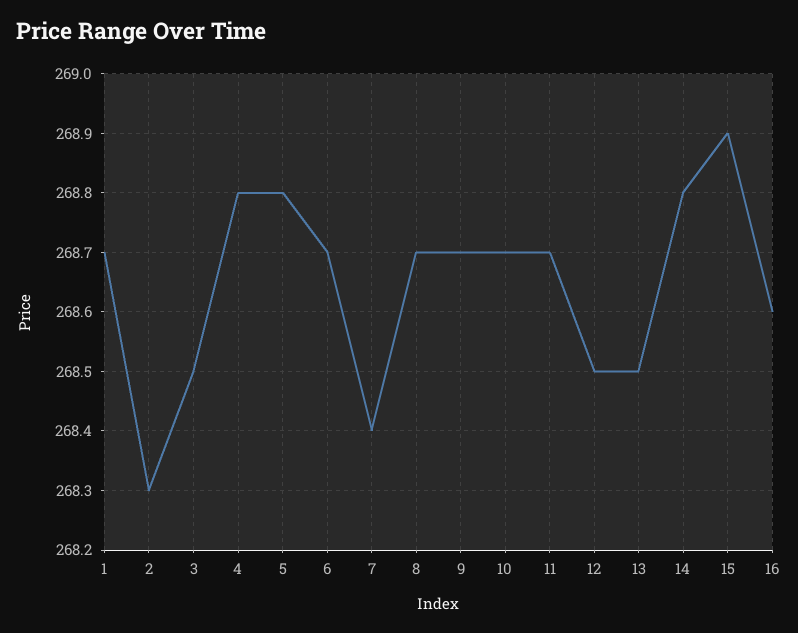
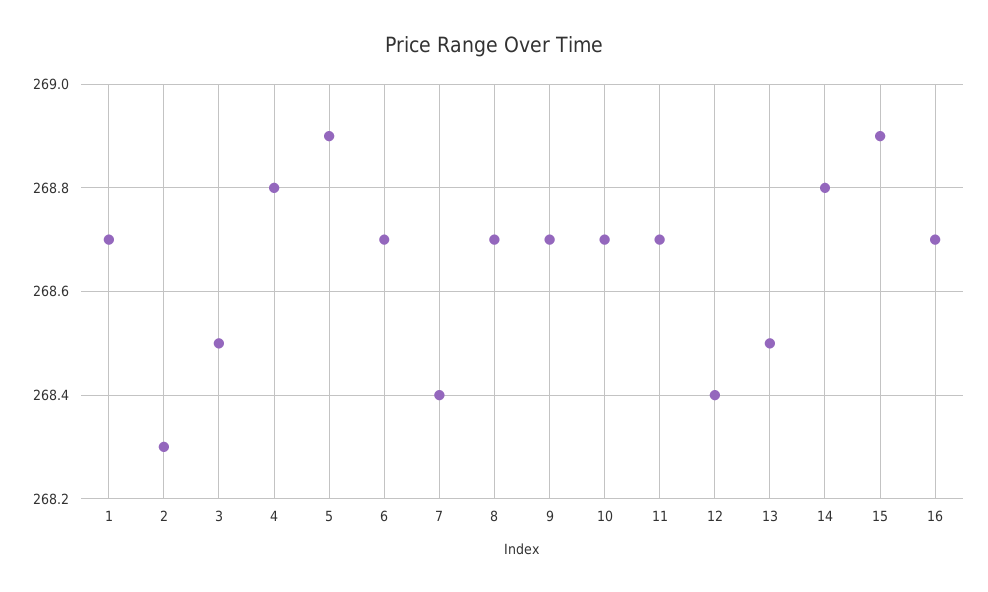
  {
    "1": 268.7,
    "2": 268.3,
    "3": 268.5,
    "4": 268.8,
-   "5": 268.8,
+   "5": 268.9,
    "6": 268.7,
    "7": 268.4,
    "8": 268.7,
    "9": 268.7,
    "10": 268.7,
    "11": 268.7,
-   "12": 268.5,
+   "12": 268.4,
    "13": 268.5,
    "14": 268.8,
    "15": 268.9,
-   "16": 268.6
+   "16": 268.7
  }

